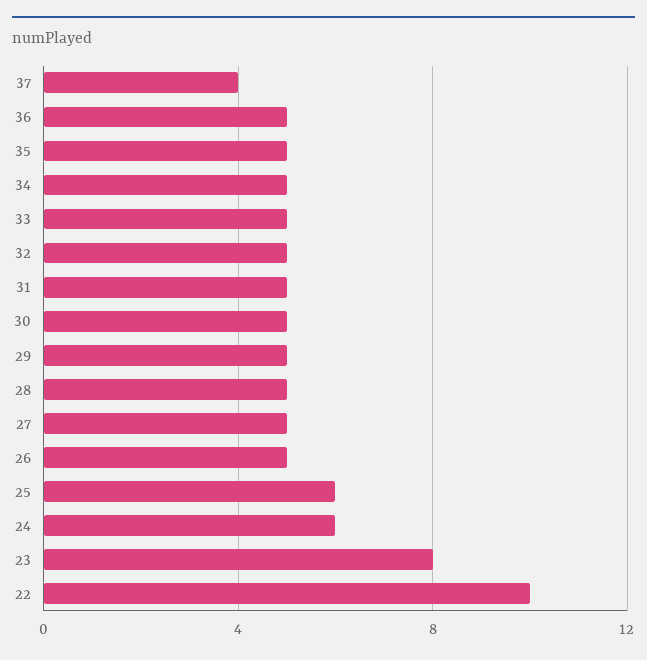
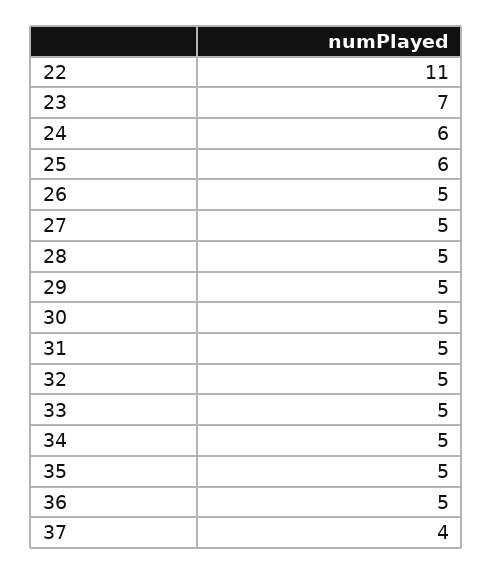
  {
    "37": 4,
    "36": 5,
    "35": 5,
    "34": 5,
    "33": 5,
    "32": 5,
    "31": 5,
    "30": 5,
    "29": 5,
    "28": 5,
    "27": 5,
    "26": 5,
    "25": 6,
    "24": 6,
-   "23": 8,
+   "23": 7,
-   "22": 10
+   "22": 11
  }

